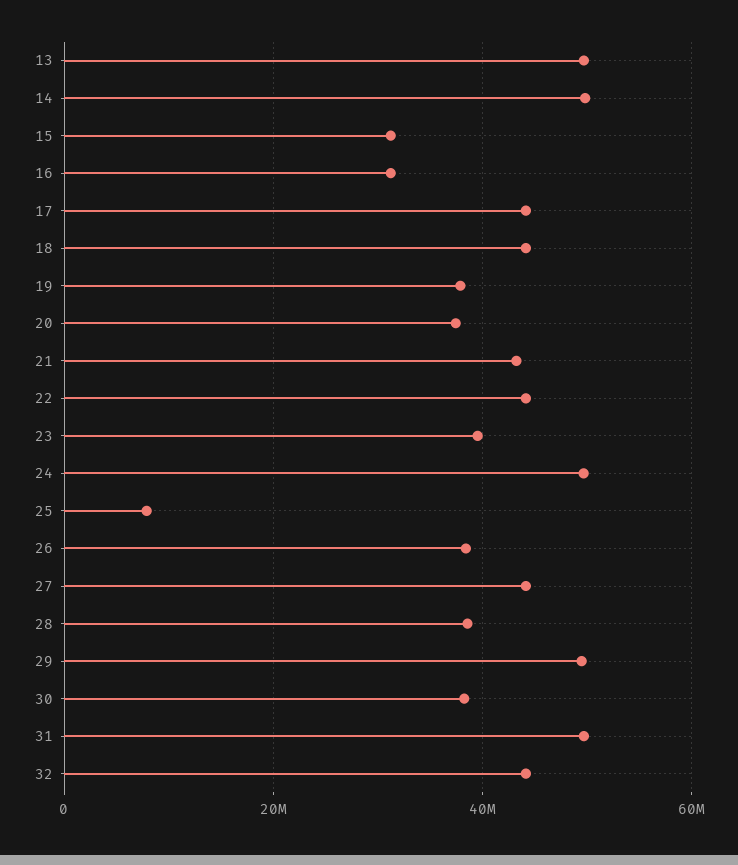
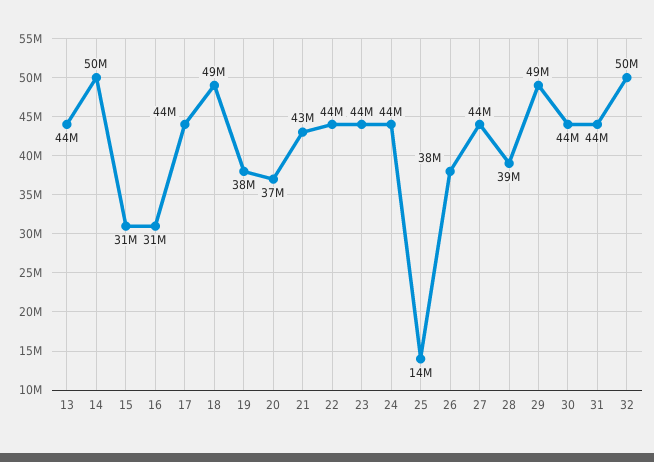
  {
-   "13": 50000000,
+   "13": 44000000,
    "14": 50000000,
    "15": 31000000,
    "16": 31000000,
    "17": 44000000,
-   "18": 44000000,
+   "18": 49000000,
    "19": 38000000,
    "20": 37000000,
    "21": 43000000,
    "22": 44000000,
-   "23": 40000000,
+   "23": 44000000,
-   "24": 50000000,
+   "24": 44000000,
-   "25": 8000000,
+   "25": 14000000,
    "26": 38000000,
    "27": 44000000,
    "28": 39000000,
    "29": 49000000,
-   "30": 38000000,
+   "30": 44000000,
-   "31": 50000000,
+   "31": 44000000,
-   "32": 44000000
+   "32": 50000000
  }

